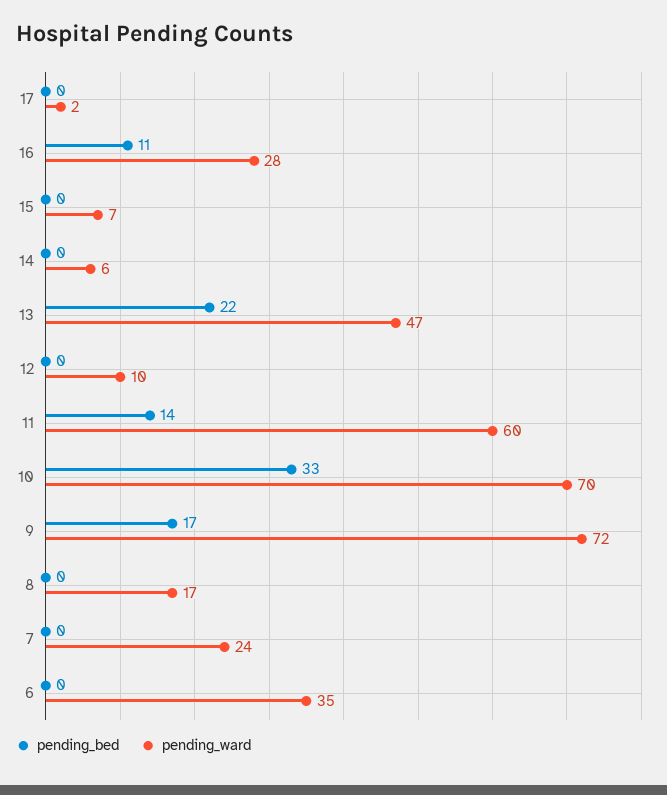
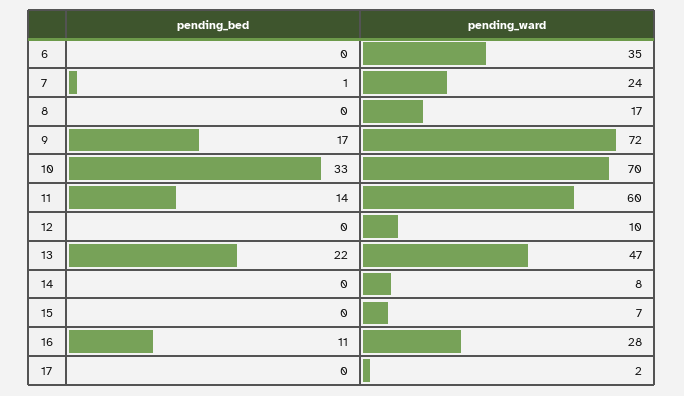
  {
    "pending_bed": {
      "17": 0,
      "16": 11,
      "15": 0,
      "14": 0,
      "13": 22,
      "12": 0,
      "11": 14,
      "10": 33,
      "9": 17,
      "8": 0,
-     "7": 0,
+     "7": 1,
      "6": 0
    },
    "pending_ward": {
      "17": 2,
      "16": 28,
      "15": 7,
-     "14": 6,
+     "14": 8,
      "13": 47,
      "12": 10,
      "11": 60,
      "10": 70,
      "9": 72,
      "8": 17,
      "7": 24,
      "6": 35
    }
  }

